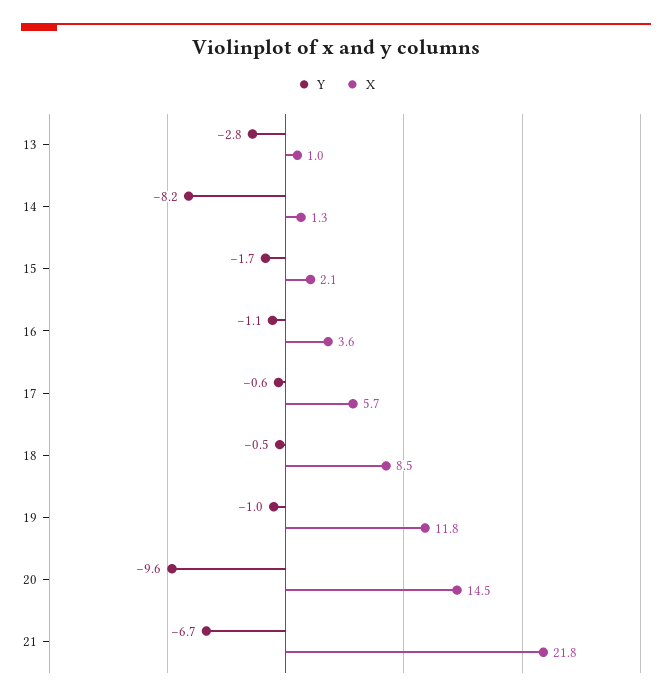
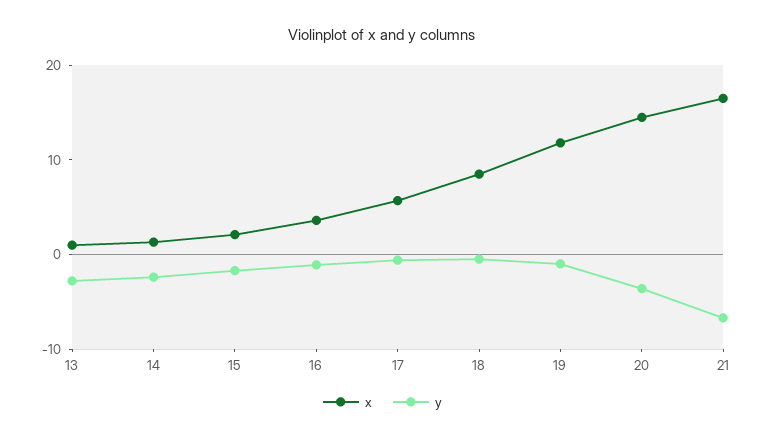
  {
    "Y": {
      "13": -2.8,
-     "14": -8.2,
+     "14": -2,
      "15": -1.7,
      "16": -1.1,
      "17": -0.6,
      "18": -0.5,
      "19": -1,
-     "20": -9.6,
+     "20": -4,
      "21": -6.7
    },
    "X": {
      "13": 1,
      "14": 1.3,
      "15": 2.1,
      "16": 3.6,
      "17": 5.7,
      "18": 8.5,
      "19": 11.8,
      "20": 14.5,
-     "21": 21.8
+     "21": 16
    }
  }

